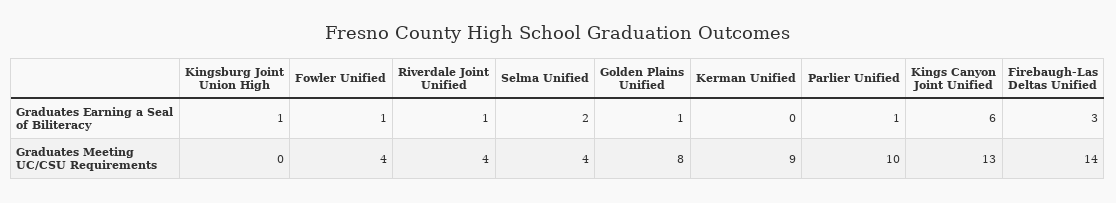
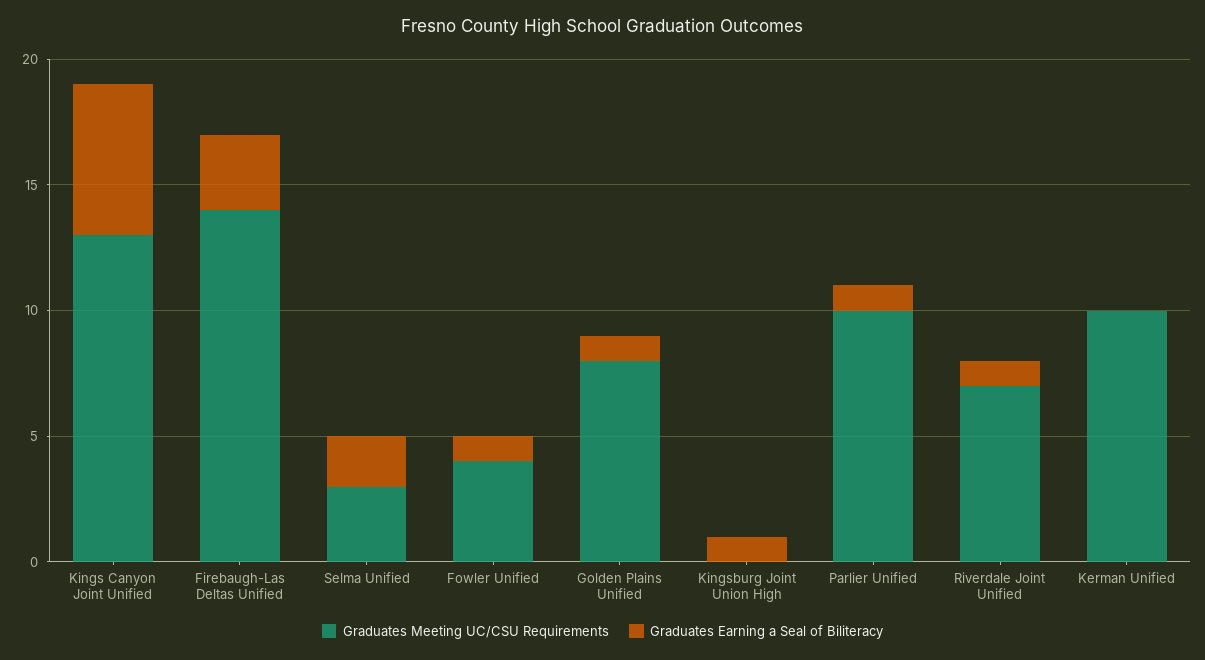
  {
    "Graduates Earning a Seal of Biliteracy": {
      "Kingsburg Joint Union High": 1,
      "Fowler Unified": 1,
      "Riverdale Joint Unified": 1,
      "Selma Unified": 2,
      "Golden Plains Unified": 1,
      "Kerman Unified": 0,
      "Parlier Unified": 1,
      "Kings Canyon Joint Unified": 6,
      "Firebaugh-Las Deltas Unified": 3
    },
    "Graduates Meeting UC/CSU Requirements": {
      "Kingsburg Joint Union High": 0,
      "Fowler Unified": 4,
-     "Riverdale Joint Unified": 4,
+     "Riverdale Joint Unified": 7,
-     "Selma Unified": 4,
+     "Selma Unified": 3,
      "Golden Plains Unified": 8,
-     "Kerman Unified": 9,
+     "Kerman Unified": 10,
      "Parlier Unified": 10,
      "Kings Canyon Joint Unified": 13,
      "Firebaugh-Las Deltas Unified": 14
    }
  }

